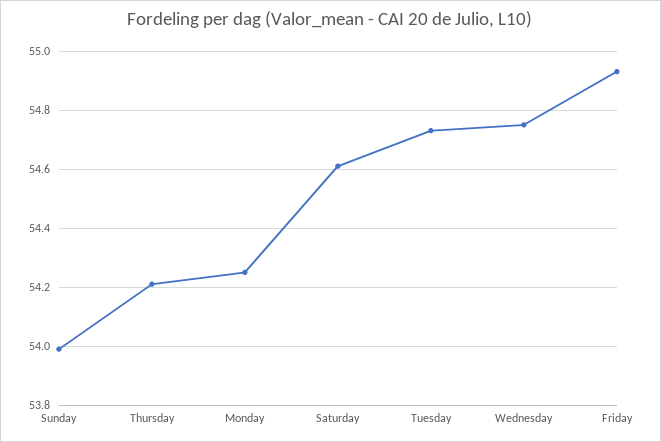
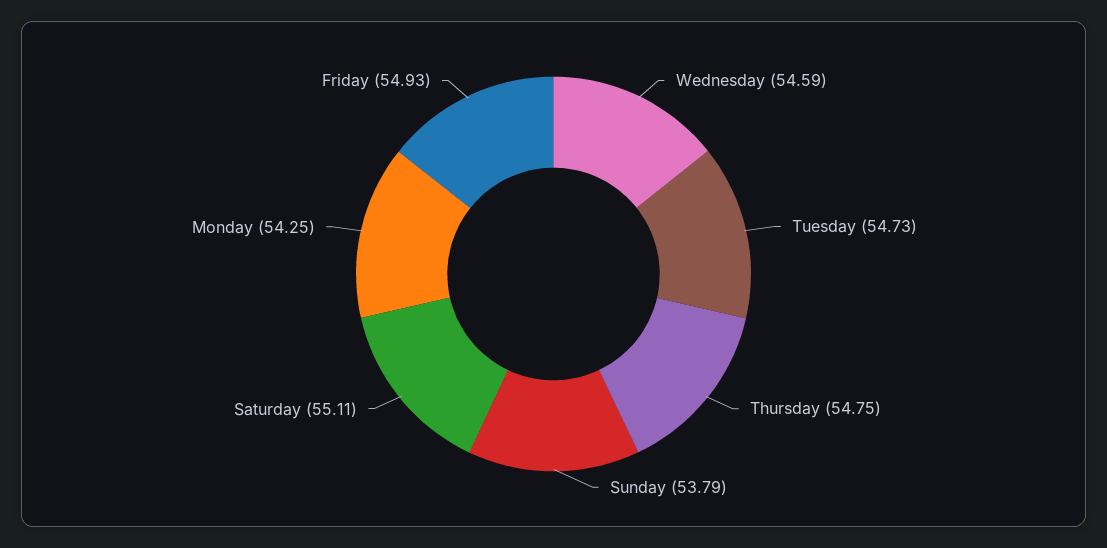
  {
-   "Sunday": 54,
+   "Sunday": 53.79,
-   "Thursday": 54.2,
+   "Thursday": 54.75,
    "Monday": 54.25,
-   "Saturday": 54.6,
+   "Saturday": 55.11,
    "Tuesday": 54.73,
-   "Wednesday": 54.75,
+   "Wednesday": 54.59,
    "Friday": 54.93
  }

